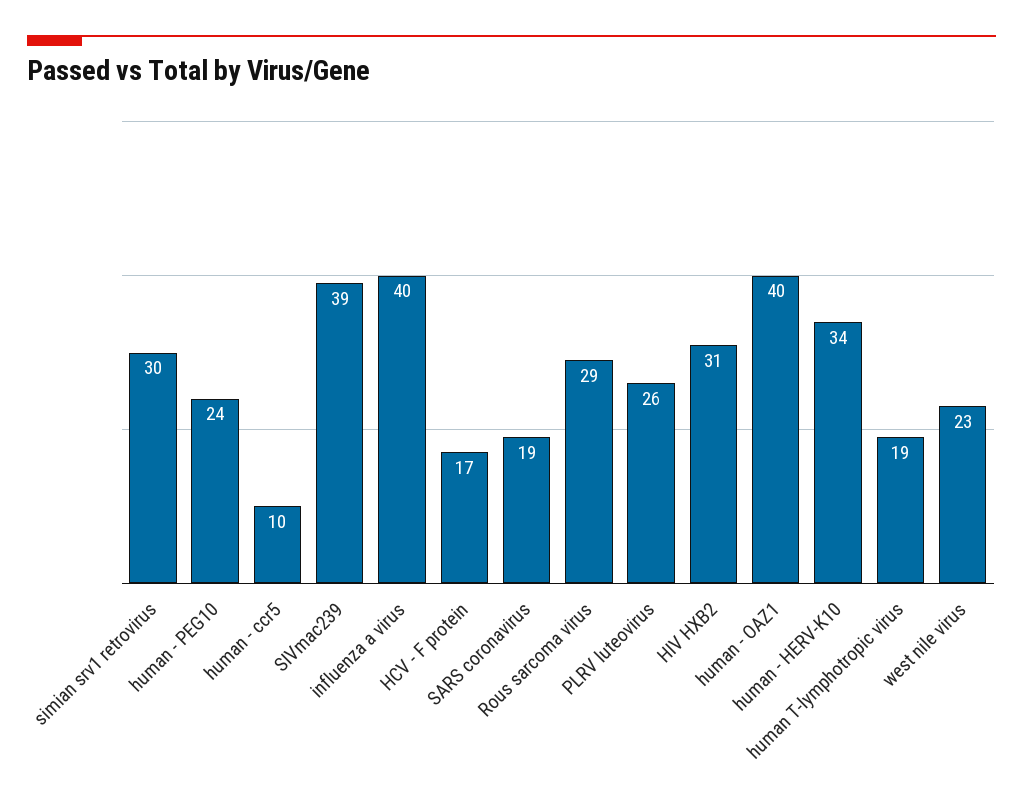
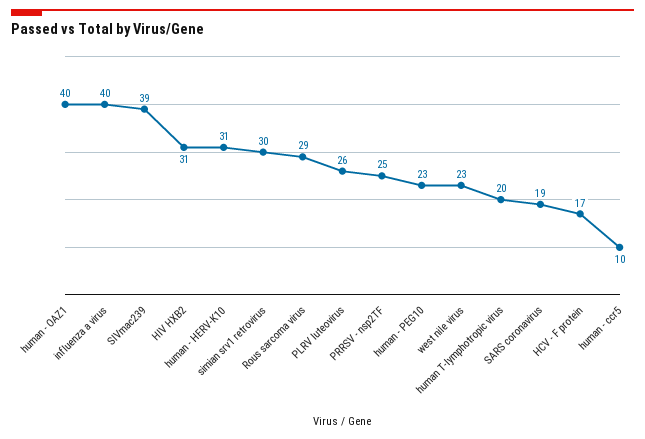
  {
    "simian srv1 retrovirus": 30,
-   "human - PEG10": 24,
+   "human - PEG10": 23,
    "human - ccr5": 10,
    "SIVmac239": 39,
    "influenza a virus": 40,
    "HCV - F protein": 17,
    "SARS coronavirus": 19,
    "Rous sarcoma virus": 29,
    "PLRV luteovirus": 26,
    "HIV HXB2": 31,
    "human - OAZ1": 40,
-   "human - HERV-K10": 34,
+   "human - HERV-K10": 31,
-   "human T-lymphotropic virus": 19,
+   "human T-lymphotropic virus": 20,
-   "west nile virus": 23
+   "west nile virus": 23,
+   "PRRSV - nsp2TF": 25
  }

